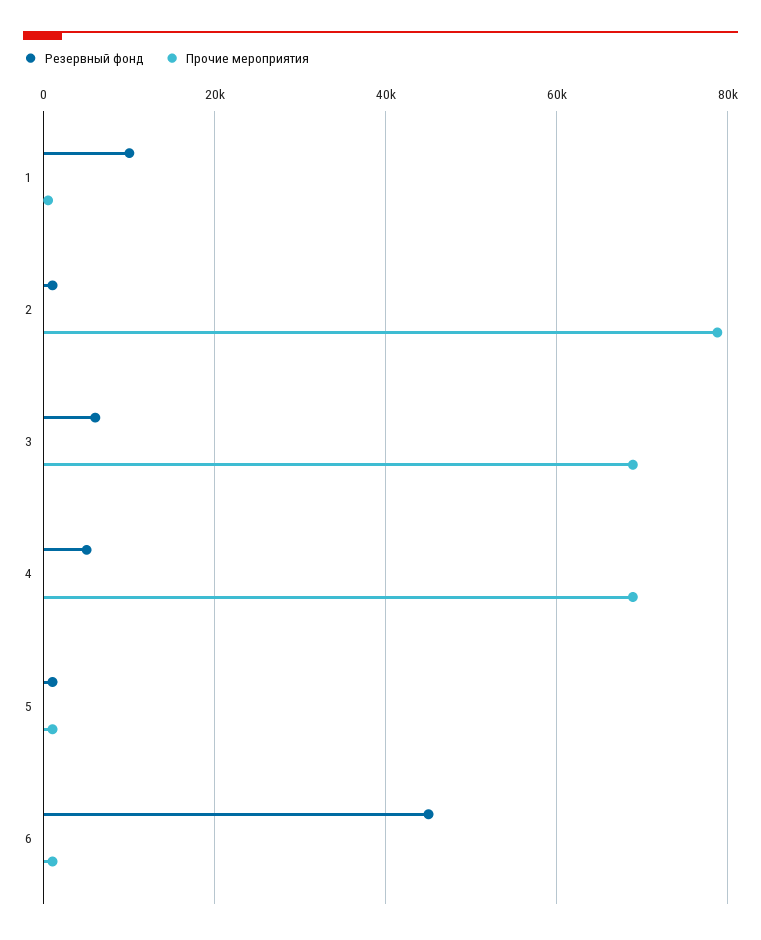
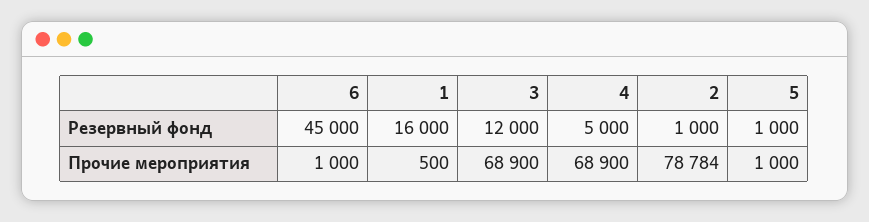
  {
    "Резервный фонд": {
-     "1": 10000,
+     "1": 16000,
      "2": 1000,
-     "3": 6000,
+     "3": 12000,
      "4": 5000,
      "5": 1000,
      "6": 45000
    },
    "Прочие мероприятия": {
      "1": 500,
      "2": 78784,
      "3": 68900,
      "4": 68900,
      "5": 1000,
      "6": 1000
    }
  }

